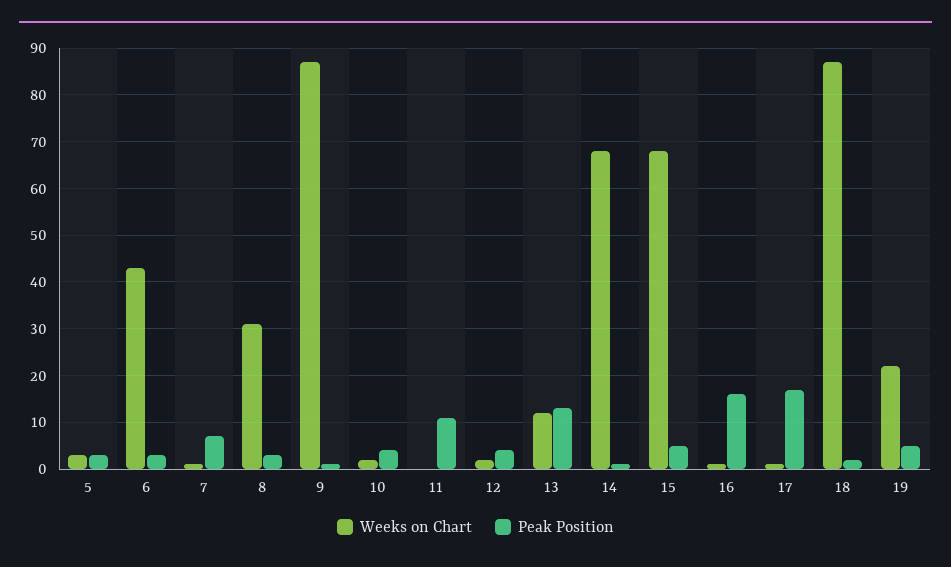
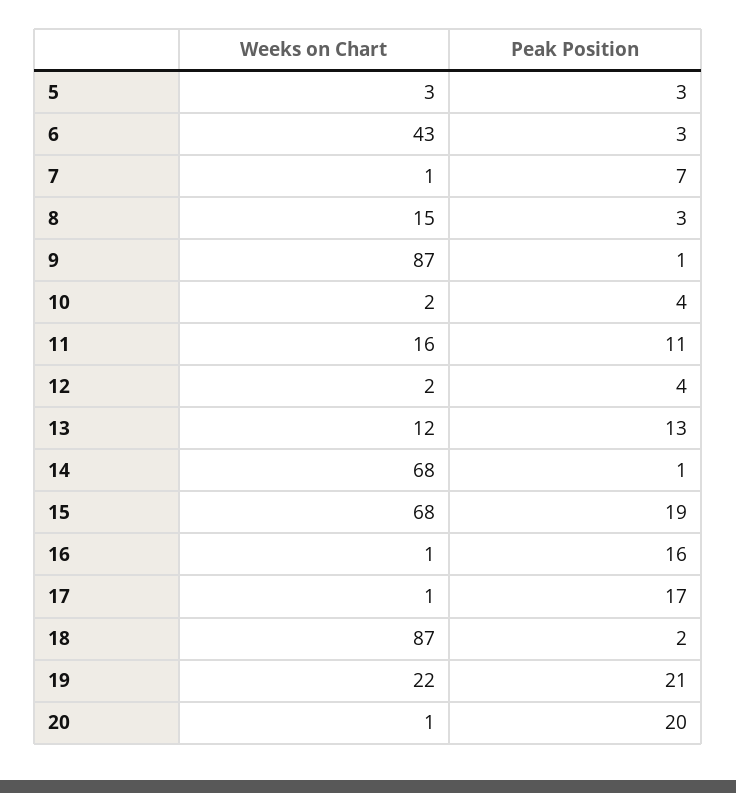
  {
    "Weeks on Chart": {
      "5": 3,
      "6": 43,
      "7": 1,
-     "8": 30,
+     "8": 15,
      "9": 87,
      "10": 2,
-     "11": 0,
+     "11": 16,
      "12": 2,
      "13": 12,
      "14": 68,
      "15": 68,
      "16": 1,
      "17": 1,
      "18": 87,
-     "19": 22
+     "19": 22,
+     "20": 1
    },
    "Peak Position": {
      "5": 3,
      "6": 3,
      "7": 7,
      "8": 3,
      "9": 1,
      "10": 4,
      "11": 11,
      "12": 4,
      "13": 13,
      "14": 1,
-     "15": 5,
+     "15": 19,
      "16": 16,
      "17": 17,
      "18": 2,
-     "19": 5
+     "19": 21,
+     "20": 20
    }
  }

